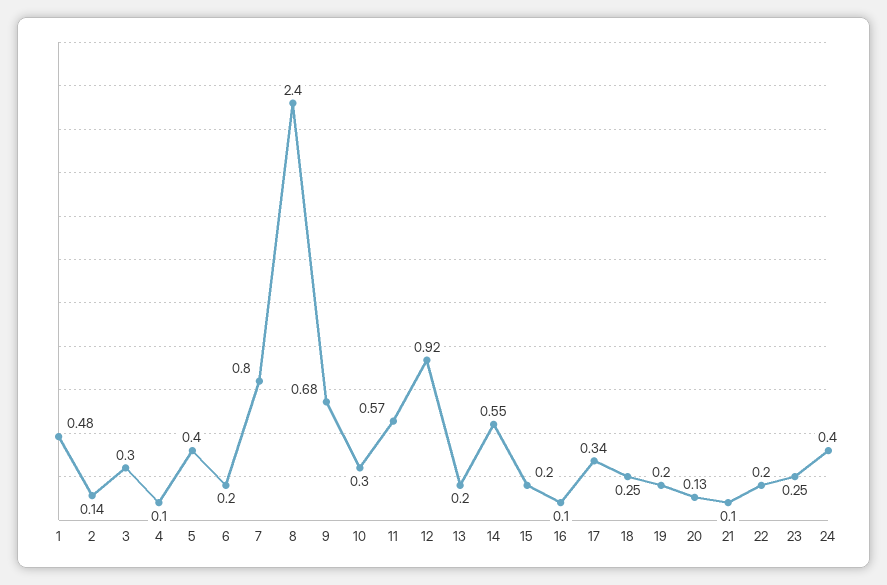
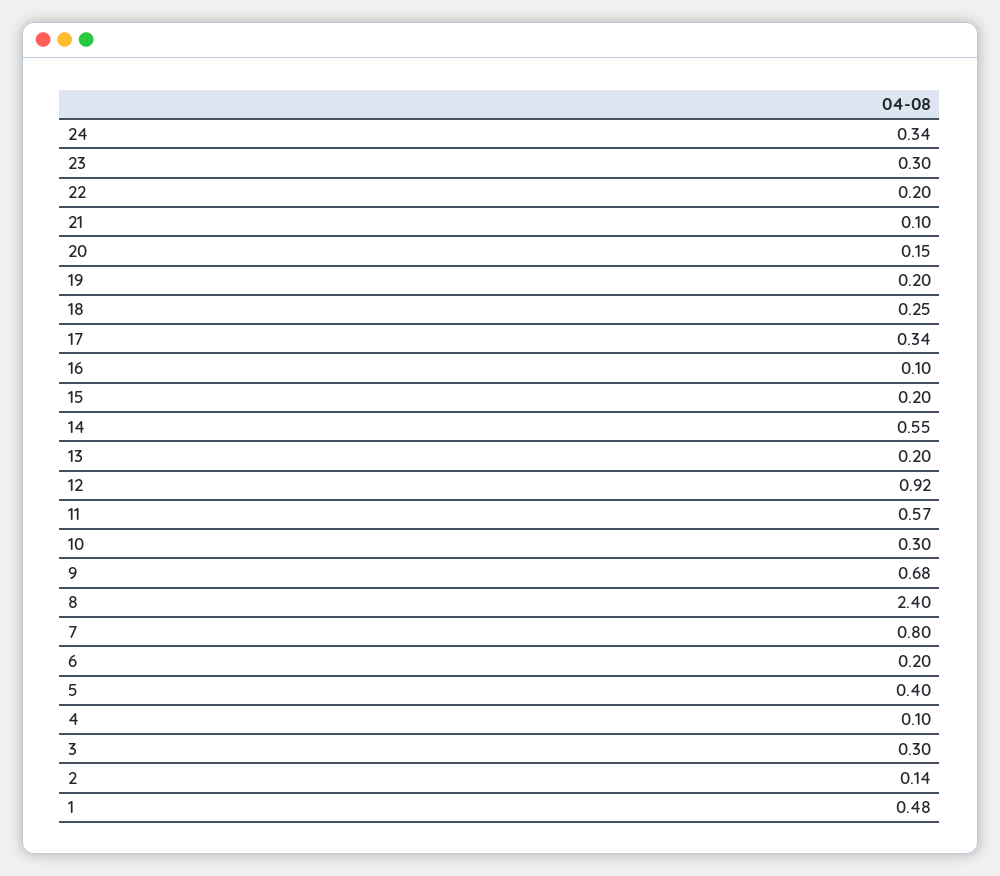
  {
    "1": 0.48,
    "2": 0.14,
    "3": 0.3,
    "4": 0.1,
    "5": 0.4,
    "6": 0.2,
    "7": 0.8,
    "8": 2.4,
    "9": 0.68,
    "10": 0.3,
    "11": 0.57,
    "12": 0.92,
    "13": 0.2,
    "14": 0.55,
    "15": 0.2,
    "16": 0.1,
    "17": 0.34,
    "18": 0.25,
    "19": 0.2,
-   "20": 0.13,
+   "20": 0.15,
    "21": 0.1,
    "22": 0.2,
-   "23": 0.25,
+   "23": 0.3,
-   "24": 0.4
+   "24": 0.34
  }

